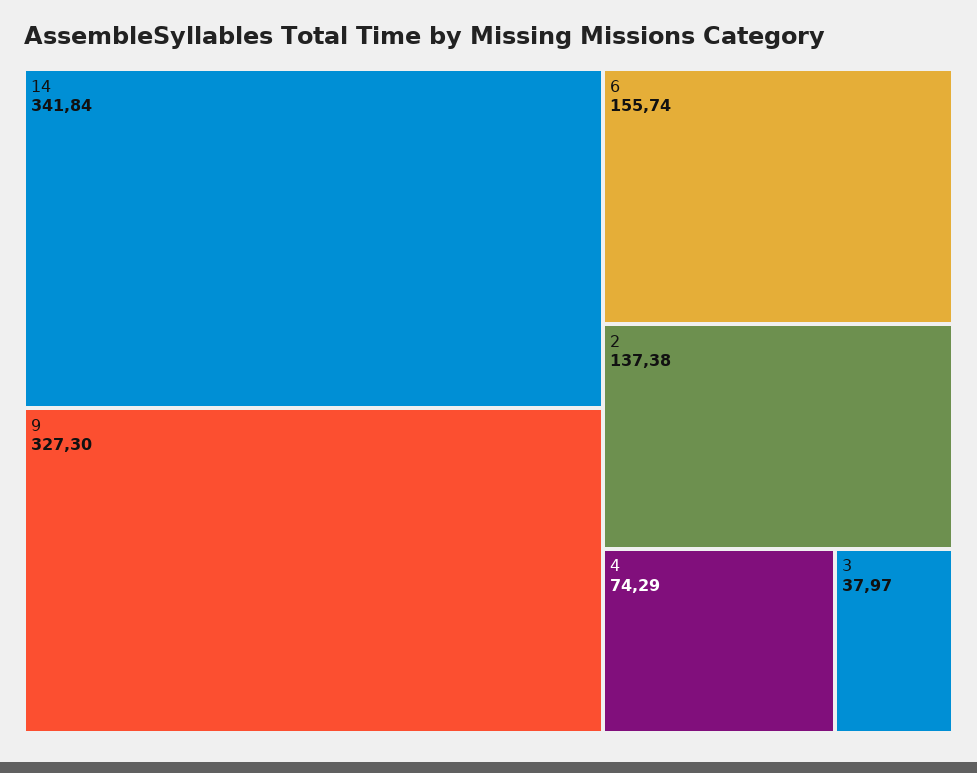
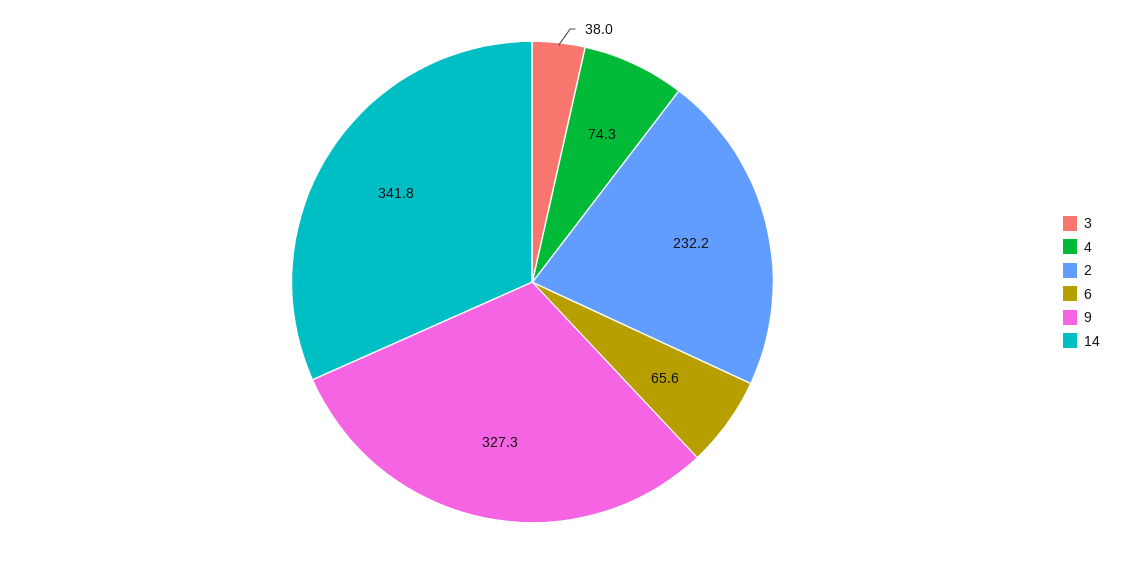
  {
    "14": 341.84,
    "9": 327.3,
-   "6": 155.74,
+   "6": 65.6,
-   "2": 137.38,
+   "2": 232.2,
    "4": 74.29,
    "3": 37.97
  }

